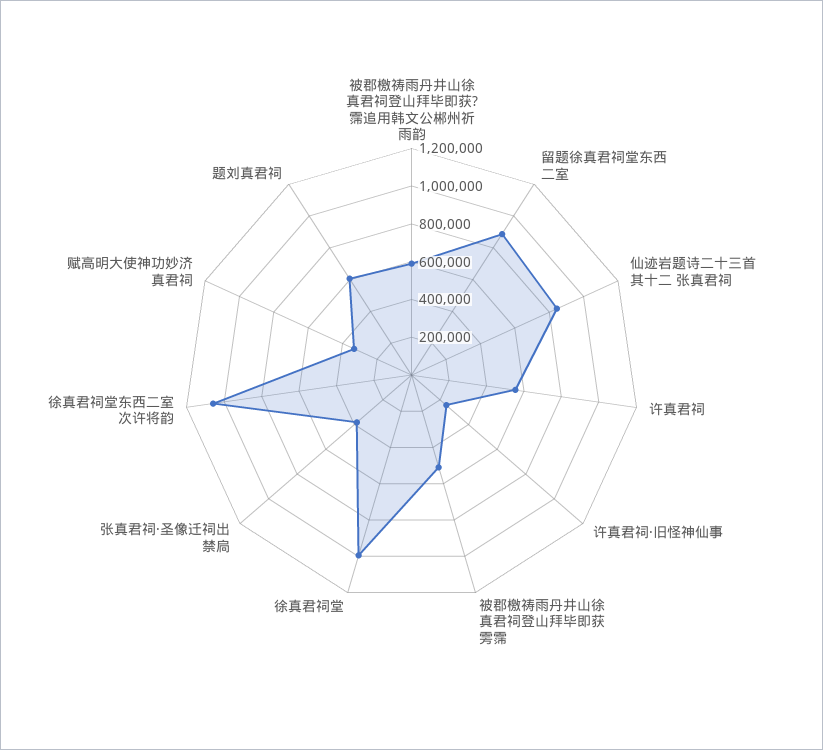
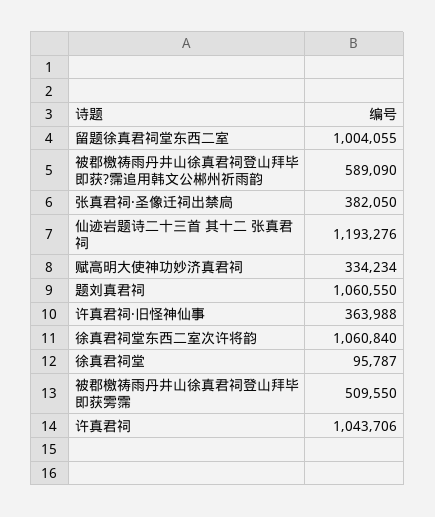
  {
    "被郡檄祷雨丹井山徐真君祠登山拜毕即获?霈追用韩文公郴州祈雨韵": 589090,
-   "留题徐真君祠堂东西二室": 900000,
+   "留题徐真君祠堂东西二室": 1004055,
-   "仙迹岩题诗二十三首 其十二 张真君祠": 850000,
+   "仙迹岩题诗二十三首 其十二 张真君祠": 1193276,
-   "许真君祠": 550000,
+   "许真君祠": 1043706,
-   "许真君祠·旧怪神仙事": 250000,
+   "许真君祠·旧怪神仙事": 363988,
    "被郡檄祷雨丹井山徐真君祠登山拜毕即获雱霈": 509550,
-   "徐真君祠堂": 1000000,
+   "徐真君祠堂": 95787,
    "张真君祠·圣像迁祠出禁扃": 382050,
    "徐真君祠堂东西二室次许将韵": 1060840,
    "赋高明大使神功妙济真君祠": 334234,
-   "题刘真君祠": 600000
+   "题刘真君祠": 1060550
  }

